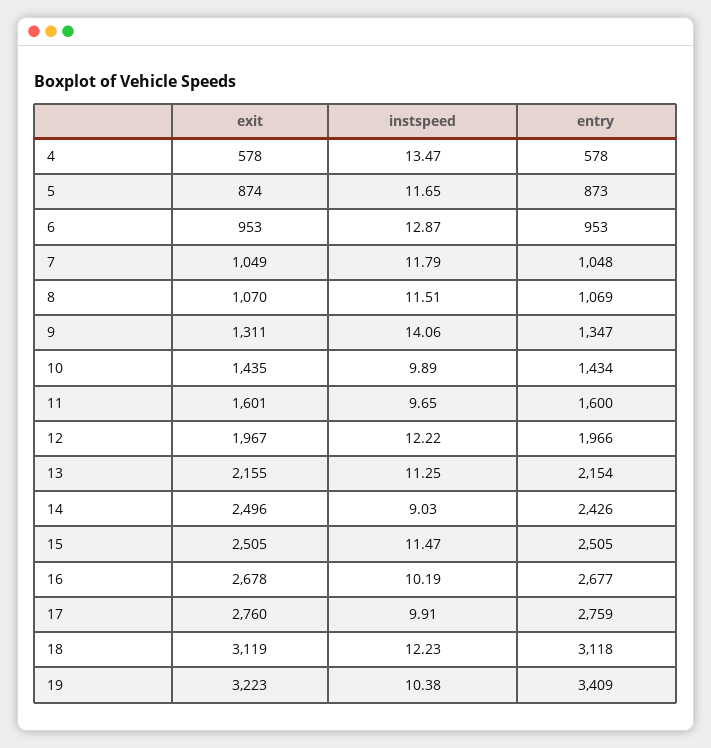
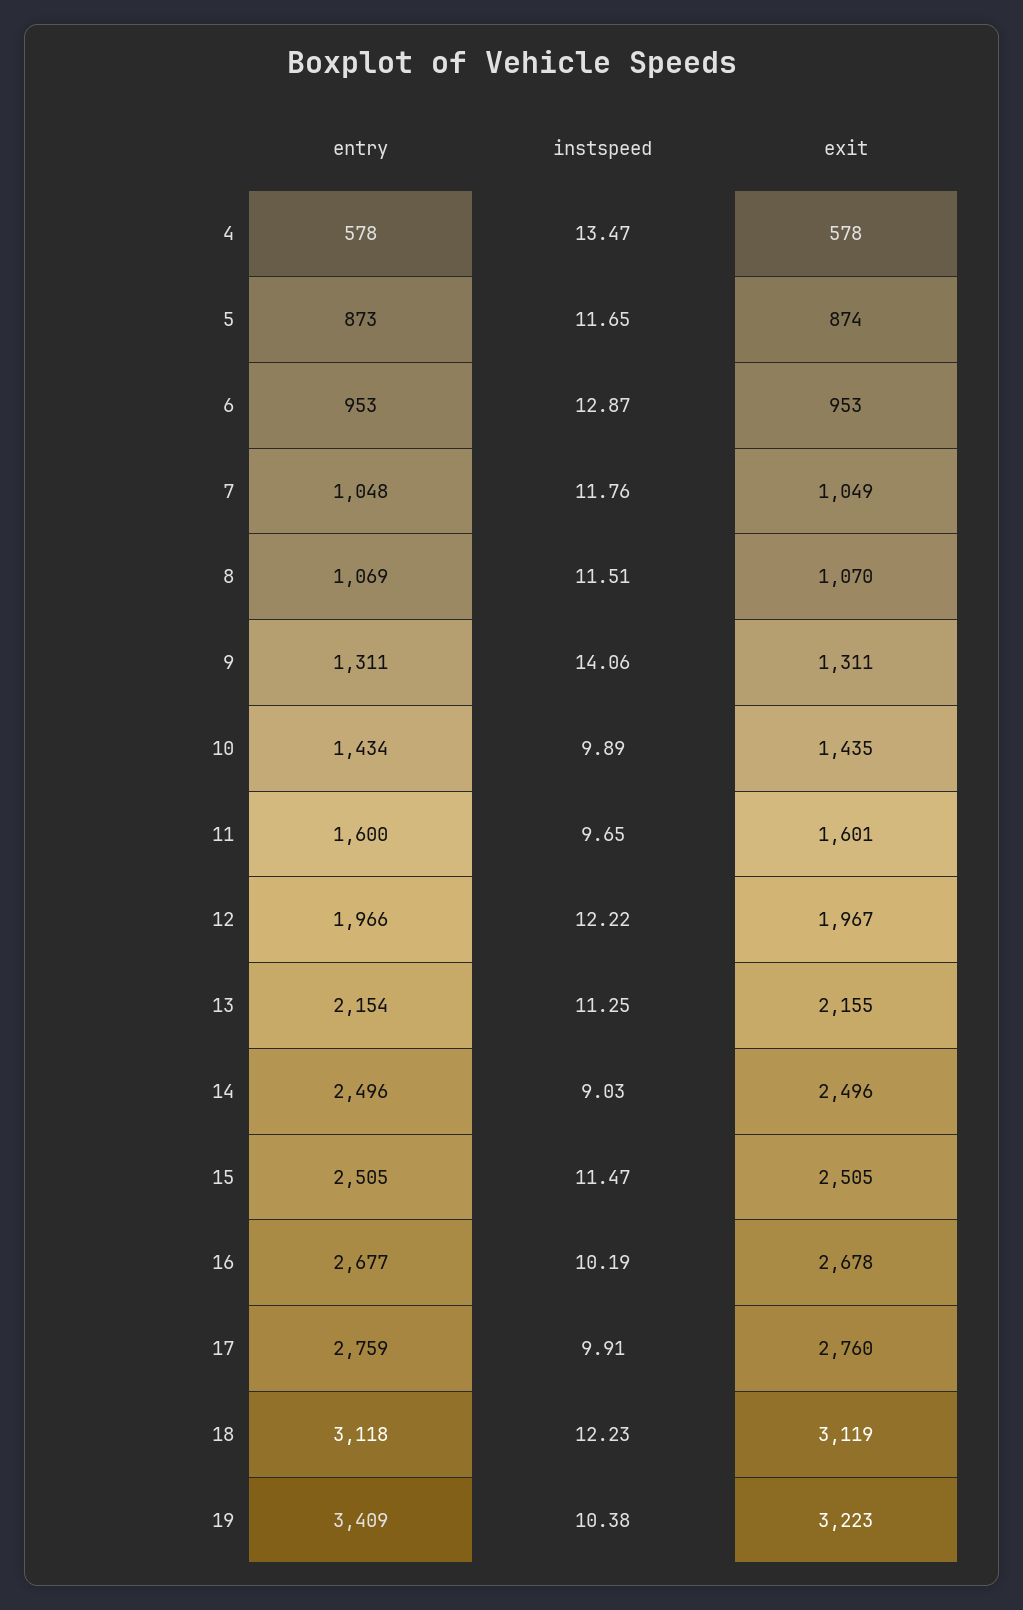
  {
    "exit": {
      "4": 578,
      "5": 874,
      "6": 953,
      "7": 1049,
      "8": 1070,
      "9": 1311,
      "10": 1435,
      "11": 1601,
      "12": 1967,
      "13": 2155,
      "14": 2496,
      "15": 2505,
      "16": 2678,
      "17": 2760,
      "18": 3119,
      "19": 3223
    },
    "instspeed": {
      "4": 13.47,
      "5": 11.65,
      "6": 12.87,
-     "7": 11.79,
+     "7": 11.76,
      "8": 11.51,
      "9": 14.06,
      "10": 9.89,
      "11": 9.65,
      "12": 12.22,
      "13": 11.25,
      "14": 9.03,
      "15": 11.47,
      "16": 10.19,
      "17": 9.91,
      "18": 12.23,
      "19": 10.38
    },
    "entry": {
      "4": 578,
      "5": 873,
      "6": 953,
      "7": 1048,
      "8": 1069,
-     "9": 1347,
+     "9": 1311,
      "10": 1434,
      "11": 1600,
      "12": 1966,
      "13": 2154,
-     "14": 2426,
+     "14": 2496,
      "15": 2505,
      "16": 2677,
      "17": 2759,
      "18": 3118,
      "19": 3409
    }
  }

